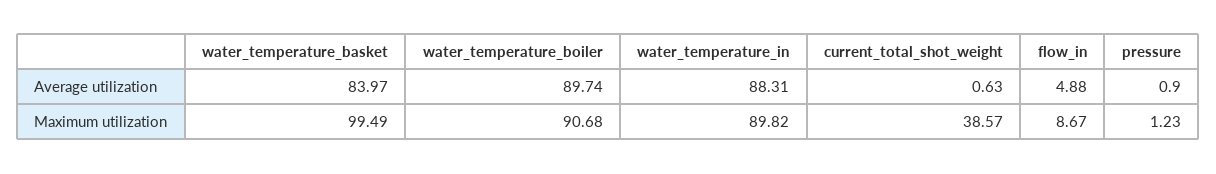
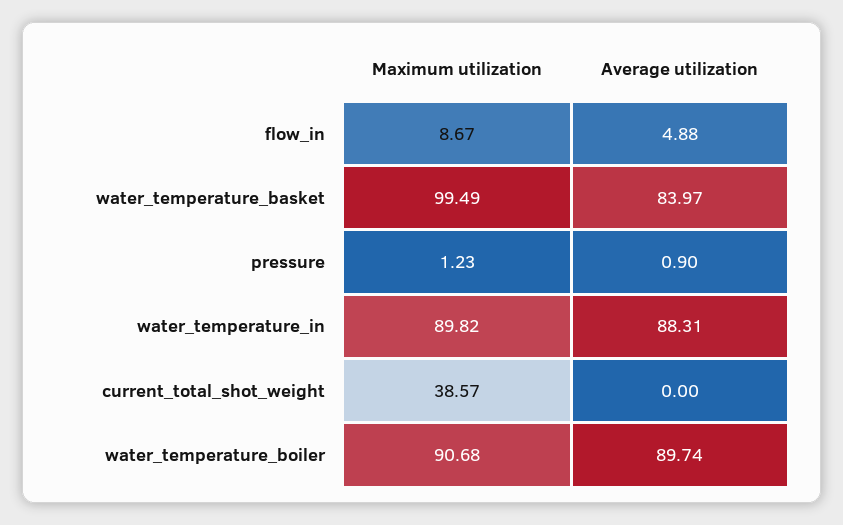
  {
    "water_temperature_basket": {
      "Average utilization": 83.97,
      "Maximum utilization": 99.49
    },
    "water_temperature_boiler": {
      "Average utilization": 89.74,
      "Maximum utilization": 90.68
    },
    "water_temperature_in": {
      "Average utilization": 88.31,
      "Maximum utilization": 89.82
    },
    "current_total_shot_weight": {
-     "Average utilization": 0.63,
+     "Average utilization": 0,
      "Maximum utilization": 38.57
    },
    "flow_in": {
      "Average utilization": 4.88,
      "Maximum utilization": 8.67
    },
    "pressure": {
      "Average utilization": 0.9,
      "Maximum utilization": 1.23
    }
  }

